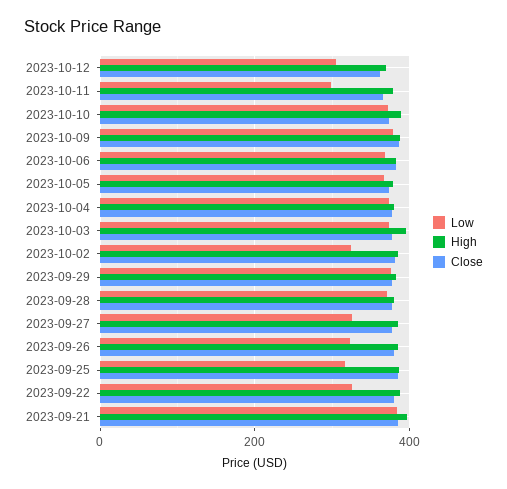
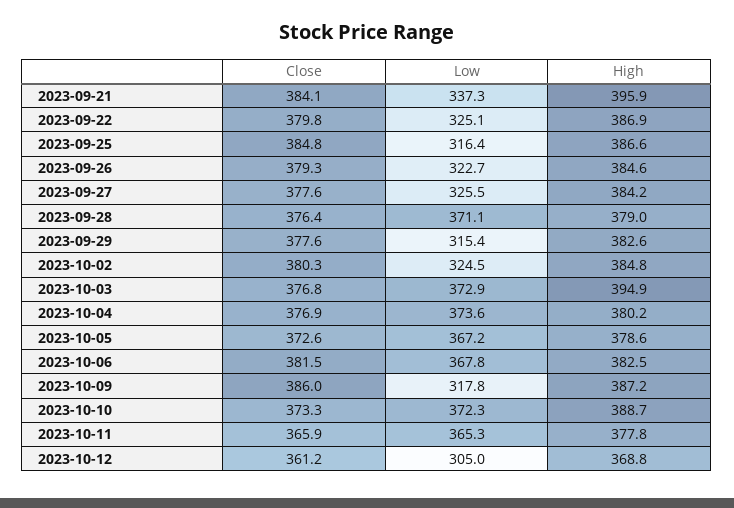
  {
    "Low": {
      "2023-10-12": 305,
-     "2023-10-11": 300,
+     "2023-10-11": 365.3,
      "2023-10-10": 372.3,
-     "2023-10-09": 380,
+     "2023-10-09": 317.8,
      "2023-10-06": 367.8,
      "2023-10-05": 367.2,
      "2023-10-04": 373.6,
      "2023-10-03": 372.9,
      "2023-10-02": 324.5,
-     "2023-09-29": 380,
+     "2023-09-29": 315.4,
      "2023-09-28": 371.1,
      "2023-09-27": 325.5,
      "2023-09-26": 322.7,
      "2023-09-25": 316.4,
      "2023-09-22": 325.1,
-     "2023-09-21": 380
+     "2023-09-21": 337.3
    },
    "High": {
      "2023-10-12": 368.8,
      "2023-10-11": 377.8,
      "2023-10-10": 388.7,
      "2023-10-09": 387.2,
      "2023-10-06": 382.5,
      "2023-10-05": 378.6,
      "2023-10-04": 380.2,
      "2023-10-03": 394.9,
      "2023-10-02": 384.8,
      "2023-09-29": 382.6,
      "2023-09-28": 379,
      "2023-09-27": 384.2,
      "2023-09-26": 384.6,
      "2023-09-25": 386.6,
      "2023-09-22": 386.9,
      "2023-09-21": 395.9
    },
    "Close": {
      "2023-10-12": 361.2,
      "2023-10-11": 365.9,
      "2023-10-10": 373.3,
      "2023-10-09": 386,
      "2023-10-06": 381.5,
      "2023-10-05": 372.6,
      "2023-10-04": 376.9,
      "2023-10-03": 376.8,
      "2023-10-02": 380.3,
      "2023-09-29": 377.6,
      "2023-09-28": 376.4,
      "2023-09-27": 377.6,
      "2023-09-26": 379.3,
      "2023-09-25": 384.8,
      "2023-09-22": 379.8,
      "2023-09-21": 384.1
    }
  }

